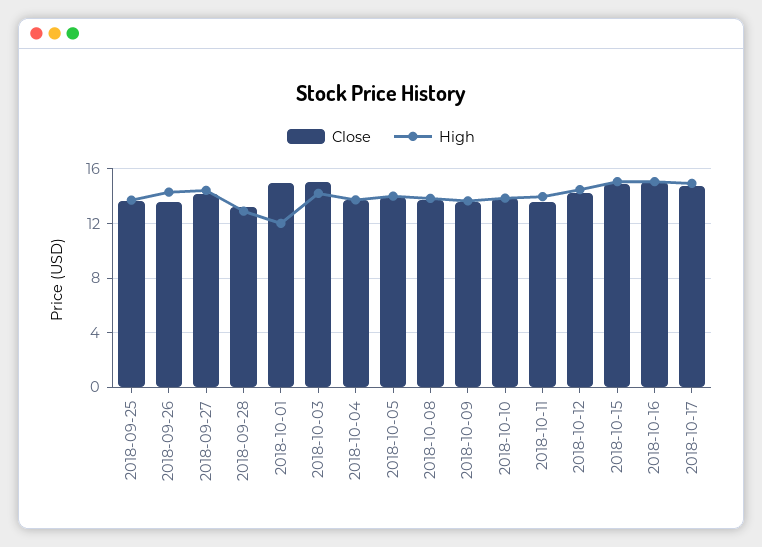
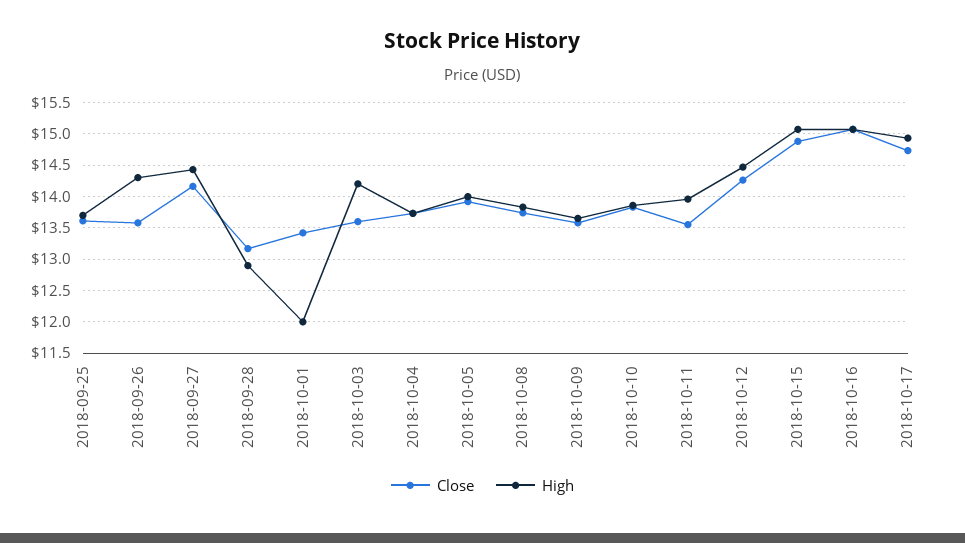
  {
    "Close": {
      "2018-09-25": 13.6,
      "2018-09-26": 13.6,
      "2018-09-27": 14.2,
      "2018-09-28": 13.2,
-     "2018-10-01": 15,
+     "2018-10-01": 13.4,
-     "2018-10-03": 15,
+     "2018-10-03": 13.6,
      "2018-10-04": 13.7,
      "2018-10-05": 13.9,
      "2018-10-08": 13.7,
      "2018-10-09": 13.6,
      "2018-10-10": 13.8,
      "2018-10-11": 13.6,
      "2018-10-12": 14.3,
      "2018-10-15": 14.9,
      "2018-10-16": 15.1,
      "2018-10-17": 14.7
    },
    "High": {
      "2018-09-25": 13.7,
      "2018-09-26": 14.3,
      "2018-09-27": 14.4,
      "2018-09-28": 12.9,
      "2018-10-01": 12,
      "2018-10-03": 14.2,
      "2018-10-04": 13.7,
      "2018-10-05": 14,
      "2018-10-08": 13.8,
      "2018-10-09": 13.7,
      "2018-10-10": 13.9,
      "2018-10-11": 14,
      "2018-10-12": 14.5,
      "2018-10-15": 15.1,
      "2018-10-16": 15.1,
      "2018-10-17": 14.9
    }
  }

